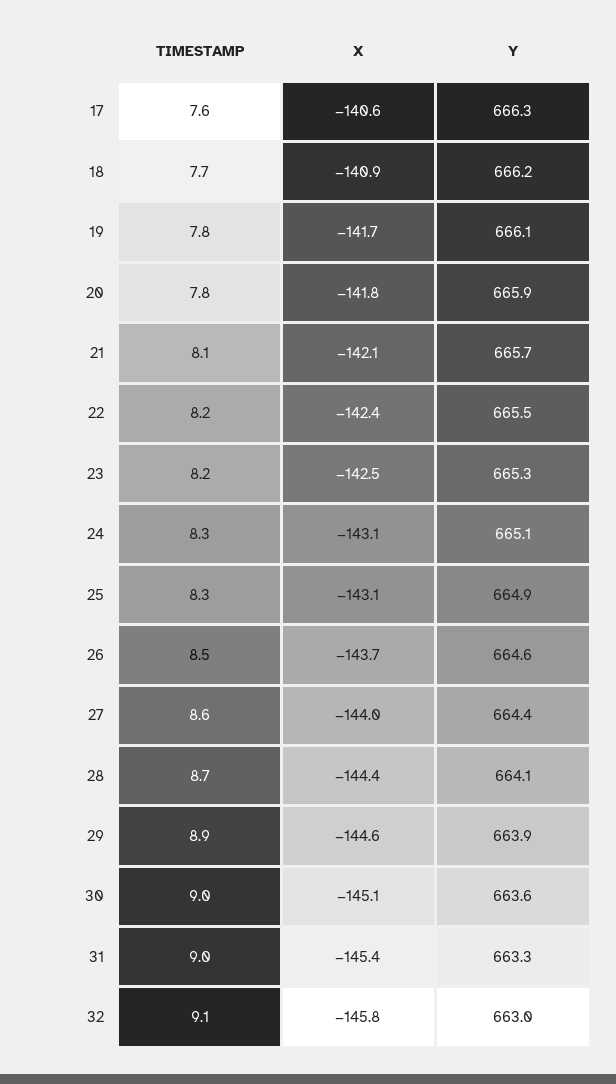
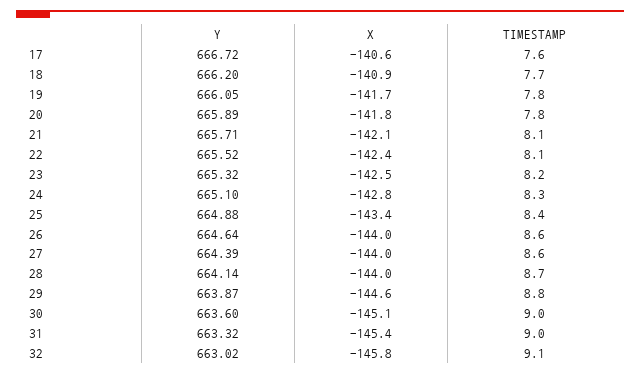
  {
    "TIMESTAMP": {
      "17": 7.6,
      "18": 7.7,
      "19": 7.8,
      "20": 7.8,
      "21": 8.1,
-     "22": 8.2,
+     "22": 8.1,
      "23": 8.2,
      "24": 8.3,
-     "25": 8.3,
+     "25": 8.4,
-     "26": 8.5,
+     "26": 8.6,
      "27": 8.6,
      "28": 8.7,
-     "29": 8.9,
+     "29": 8.8,
      "30": 9,
      "31": 9,
      "32": 9.1
    },
    "X": {
      "17": -140.6,
      "18": -140.9,
      "19": -141.7,
      "20": -141.8,
      "21": -142.1,
      "22": -142.4,
      "23": -142.5,
-     "24": -143.1,
+     "24": -142.8,
-     "25": -143.1,
+     "25": -143.4,
-     "26": -143.7,
+     "26": -144,
      "27": -144,
-     "28": -144.4,
+     "28": -144,
      "29": -144.6,
      "30": -145.1,
      "31": -145.4,
      "32": -145.8
    },
    "Y": {
-     "17": 666.3,
+     "17": 666.72,
      "18": 666.2,
      "19": 666.05,
      "20": 665.89,
      "21": 665.71,
      "22": 665.52,
      "23": 665.32,
      "24": 665.1,
      "25": 664.88,
      "26": 664.64,
      "27": 664.39,
      "28": 664.14,
      "29": 663.87,
      "30": 663.6,
      "31": 663.32,
      "32": 663.02
    }
  }

